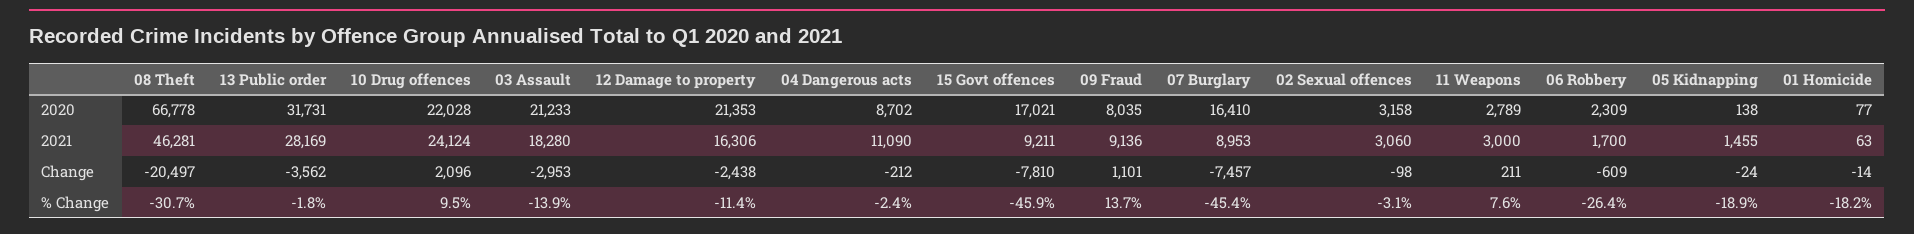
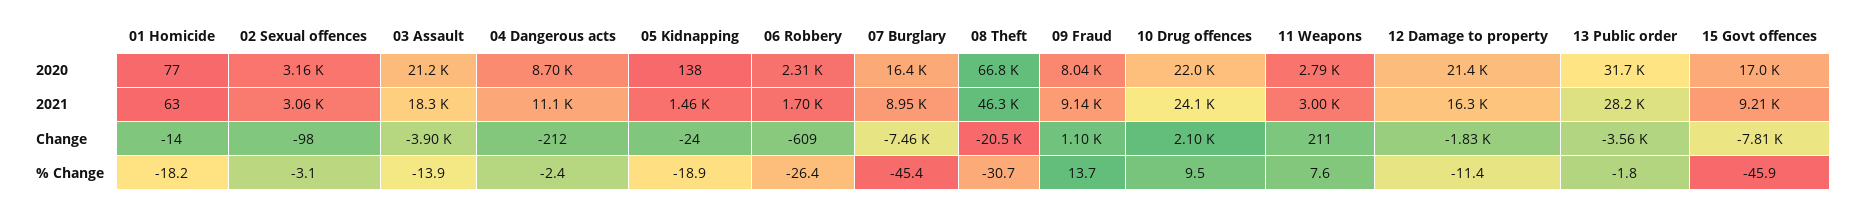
  {
    "08 Theft": {
      "2020": 66778,
      "2021": 46281,
      "Change": -20497,
      "% Change": -30.7
    },
    "13 Public order": {
      "2020": 31731,
      "2021": 28169,
      "Change": -3562,
      "% Change": -1.8
    },
    "10 Drug offences": {
      "2020": 22028,
      "2021": 24124,
      "Change": 2096,
      "% Change": 9.5
    },
    "03 Assault": {
      "2020": 21233,
      "2021": 18280,
-     "Change": -2953,
+     "Change": -3900,
      "% Change": -13.9
    },
    "12 Damage to property": {
      "2020": 21353,
      "2021": 16306,
-     "Change": -2438,
+     "Change": -1830,
      "% Change": -11.4
    },
    "04 Dangerous acts": {
      "2020": 8702,
      "2021": 11090,
      "Change": -212,
      "% Change": -2.4
    },
    "15 Govt offences": {
      "2020": 17021,
      "2021": 9211,
      "Change": -7810,
      "% Change": -45.9
    },
    "09 Fraud": {
      "2020": 8035,
      "2021": 9136,
      "Change": 1101,
      "% Change": 13.7
    },
    "07 Burglary": {
      "2020": 16410,
      "2021": 8953,
      "Change": -7457,
      "% Change": -45.4
    },
    "02 Sexual offences": {
      "2020": 3158,
      "2021": 3060,
      "Change": -98,
      "% Change": -3.1
    },
    "11 Weapons": {
      "2020": 2789,
      "2021": 3000,
      "Change": 211,
      "% Change": 7.6
    },
    "06 Robbery": {
      "2020": 2309,
      "2021": 1700,
      "Change": -609,
      "% Change": -26.4
    },
    "05 Kidnapping": {
      "2020": 138,
      "2021": 1455,
      "Change": -24,
      "% Change": -18.9
    },
    "01 Homicide": {
      "2020": 77,
      "2021": 63,
      "Change": -14,
      "% Change": -18.2
    }
  }

